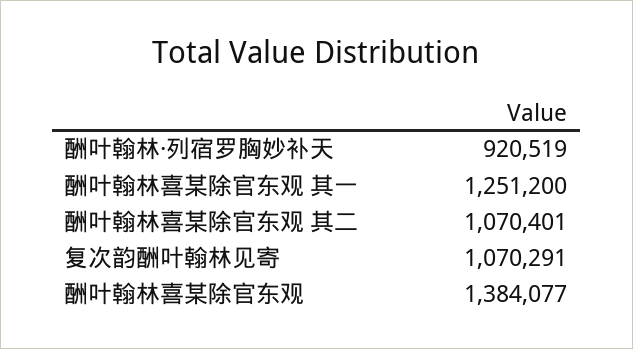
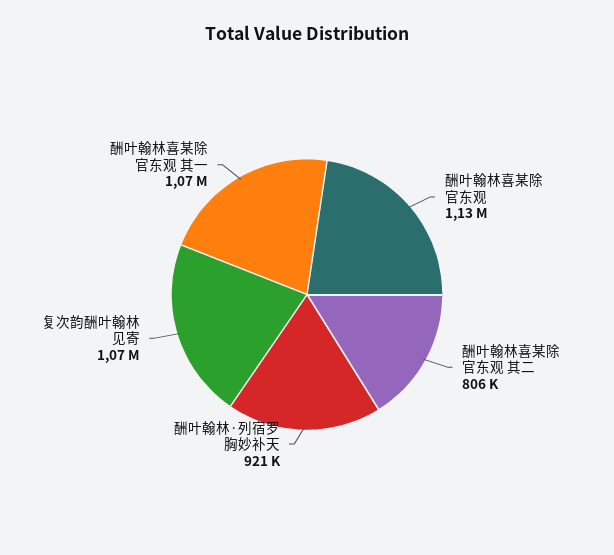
  {
    "酬叶翰林·列宿罗胸妙补天": 920519,
-   "酬叶翰林喜某除官东观 其一": 1251200,
+   "酬叶翰林喜某除官东观 其一": 1070000,
-   "酬叶翰林喜某除官东观 其二": 1070401,
+   "酬叶翰林喜某除官东观 其二": 806000,
    "复次韵酬叶翰林见寄": 1070291,
-   "酬叶翰林喜某除官东观": 1384077
+   "酬叶翰林喜某除官东观": 1130000
  }

